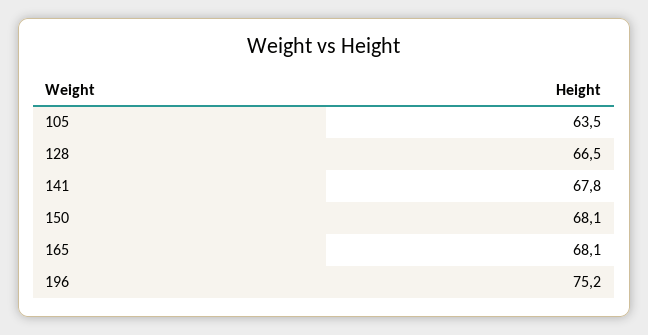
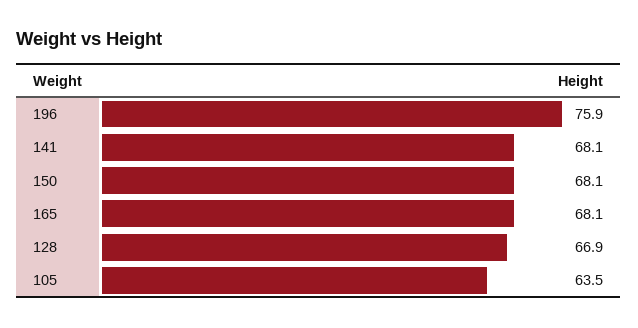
  {
    "105": 63.5,
-   "128": 66.5,
+   "128": 66.9,
-   "141": 67.8,
+   "141": 68.1,
    "150": 68.1,
    "165": 68.1,
-   "196": 75.2
+   "196": 75.9
  }

